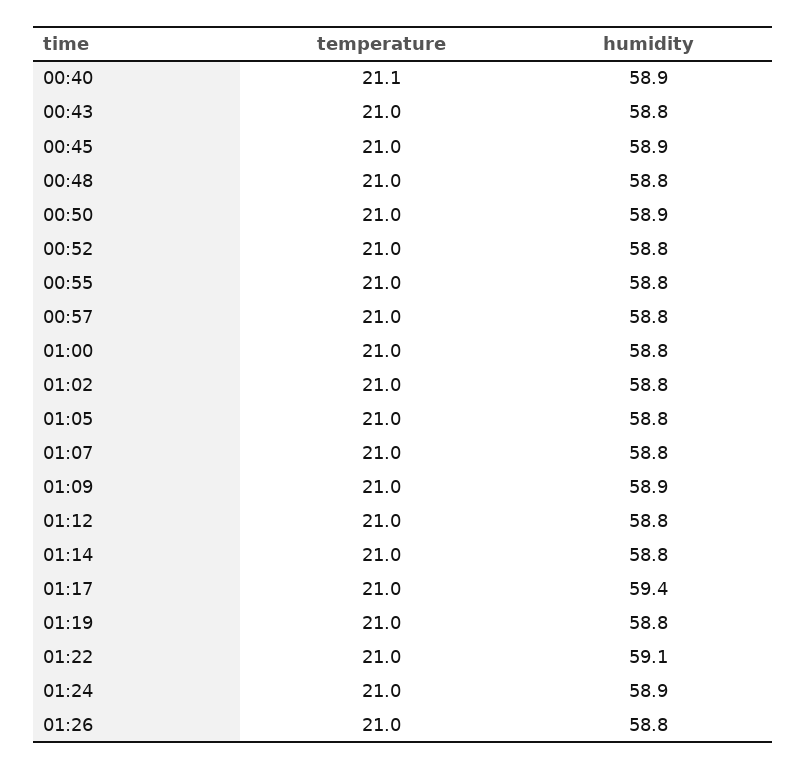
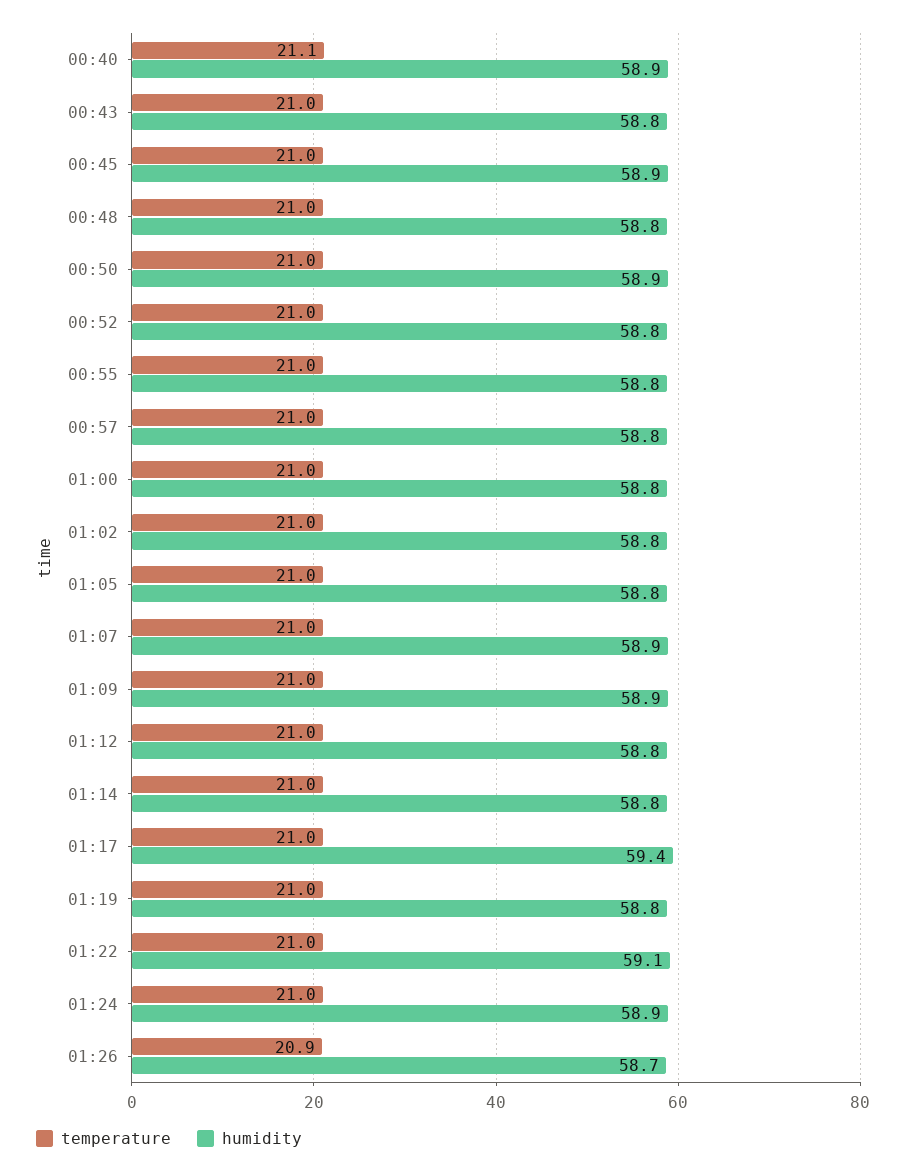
  {
    "temperature": {
      "00:40": 21.1,
      "00:43": 21,
      "00:45": 21,
      "00:48": 21,
      "00:50": 21,
      "00:52": 21,
      "00:55": 21,
      "00:57": 21,
      "01:00": 21,
      "01:02": 21,
      "01:05": 21,
      "01:07": 21,
      "01:09": 21,
      "01:12": 21,
      "01:14": 21,
      "01:17": 21,
      "01:19": 21,
      "01:22": 21,
      "01:24": 21,
-     "01:26": 21
+     "01:26": 20.9
    },
    "humidity": {
      "00:40": 58.9,
      "00:43": 58.8,
      "00:45": 58.9,
      "00:48": 58.8,
      "00:50": 58.9,
      "00:52": 58.8,
      "00:55": 58.8,
      "00:57": 58.8,
      "01:00": 58.8,
      "01:02": 58.8,
      "01:05": 58.8,
-     "01:07": 58.8,
+     "01:07": 58.9,
      "01:09": 58.9,
      "01:12": 58.8,
      "01:14": 58.8,
      "01:17": 59.4,
      "01:19": 58.8,
      "01:22": 59.1,
      "01:24": 58.9,
-     "01:26": 58.8
+     "01:26": 58.7
    }
  }

